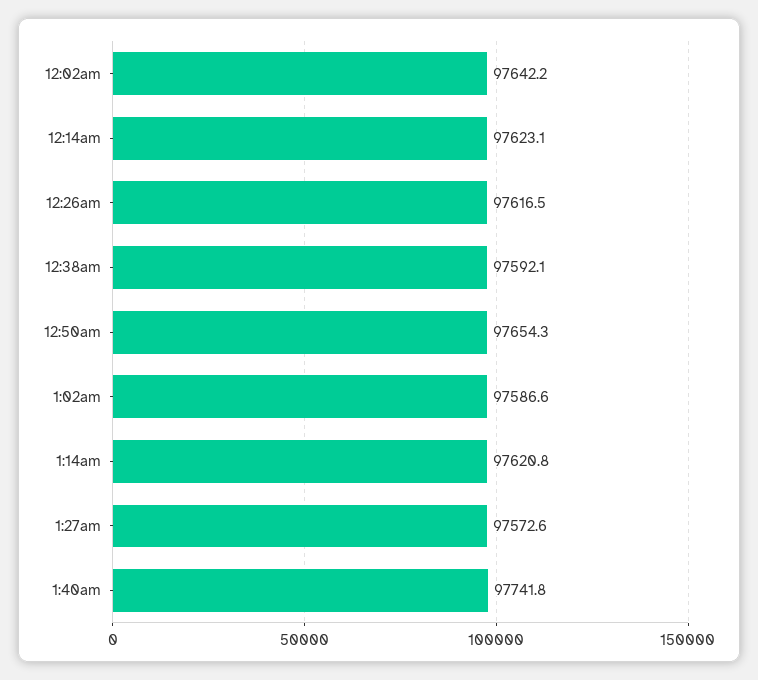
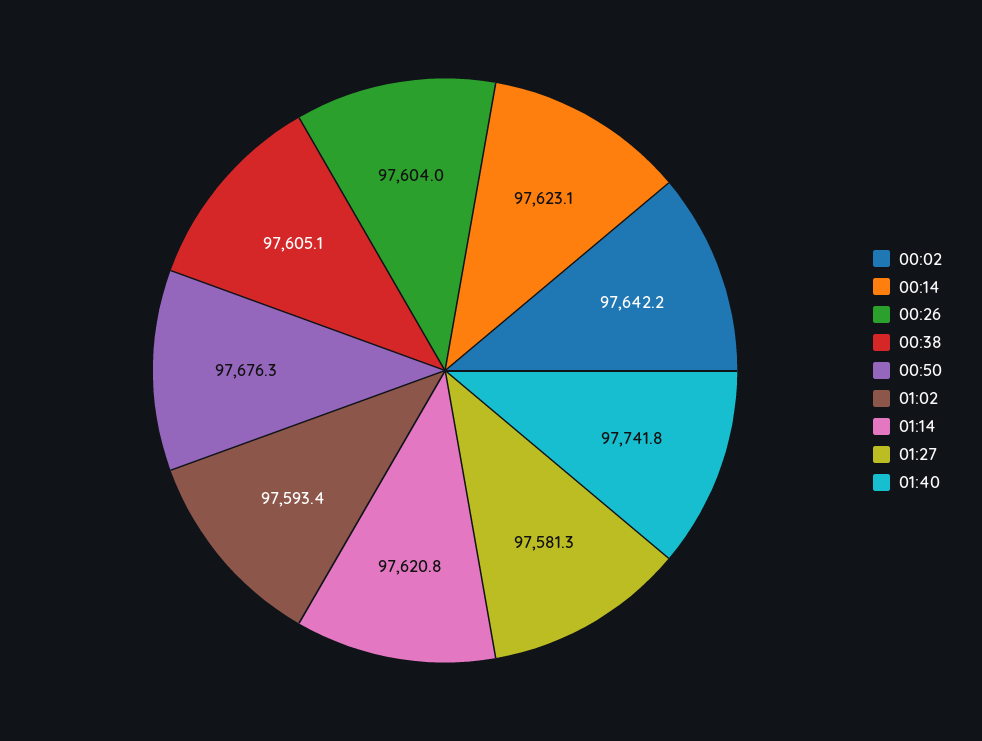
  {
    "12:02am": 97642.2,
    "12:14am": 97623.1,
-   "12:26am": 97616.5,
+   "12:26am": 97604,
-   "12:38am": 97592.1,
+   "12:38am": 97605.1,
-   "12:50am": 97654.3,
+   "12:50am": 97676.3,
-   "1:02am": 97586.6,
+   "1:02am": 97593.4,
    "1:14am": 97620.8,
-   "1:27am": 97572.6,
+   "1:27am": 97581.3,
    "1:40am": 97741.8
  }

